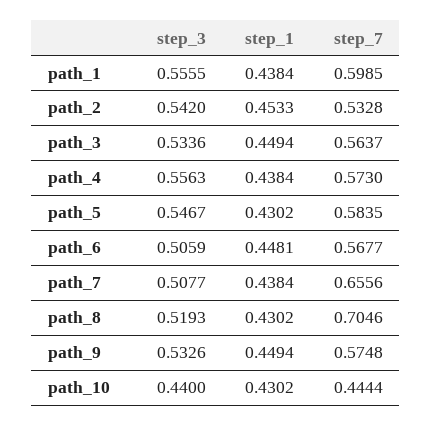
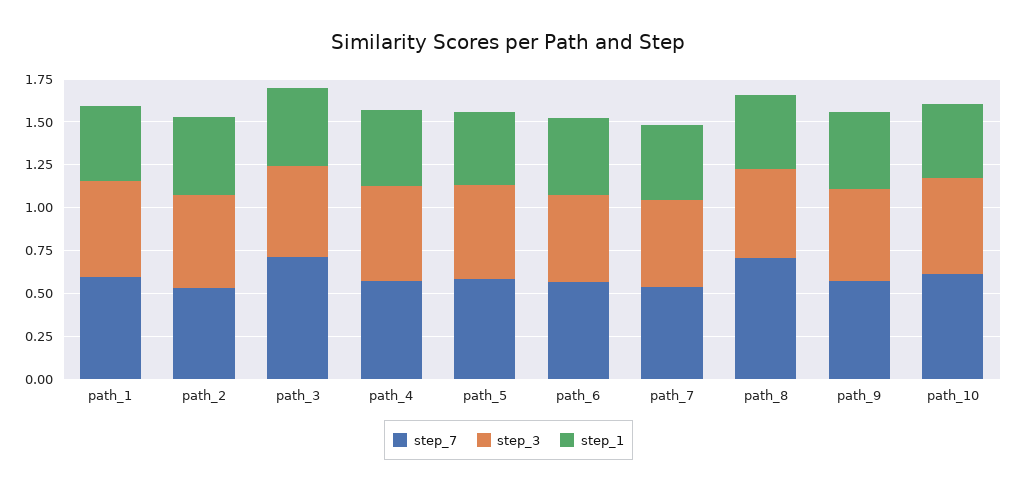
  {
    "step_3": {
      "path_1": 0.5555,
      "path_2": 0.542,
      "path_3": 0.5336,
      "path_4": 0.5563,
      "path_5": 0.5467,
      "path_6": 0.5059,
      "path_7": 0.5077,
      "path_8": 0.5193,
      "path_9": 0.5326,
-     "path_10": 0.44
+     "path_10": 0.55
    },
    "step_1": {
      "path_1": 0.4384,
      "path_2": 0.4533,
      "path_3": 0.4494,
      "path_4": 0.4384,
      "path_5": 0.4302,
      "path_6": 0.4481,
      "path_7": 0.4384,
      "path_8": 0.4302,
      "path_9": 0.4494,
      "path_10": 0.4302
    },
    "step_7": {
      "path_1": 0.5985,
      "path_2": 0.5328,
-     "path_3": 0.5637,
+     "path_3": 0.7,
      "path_4": 0.573,
      "path_5": 0.5835,
      "path_6": 0.5677,
-     "path_7": 0.6556,
+     "path_7": 0.55,
      "path_8": 0.7046,
      "path_9": 0.5748,
-     "path_10": 0.4444
+     "path_10": 0.6
    }
  }

